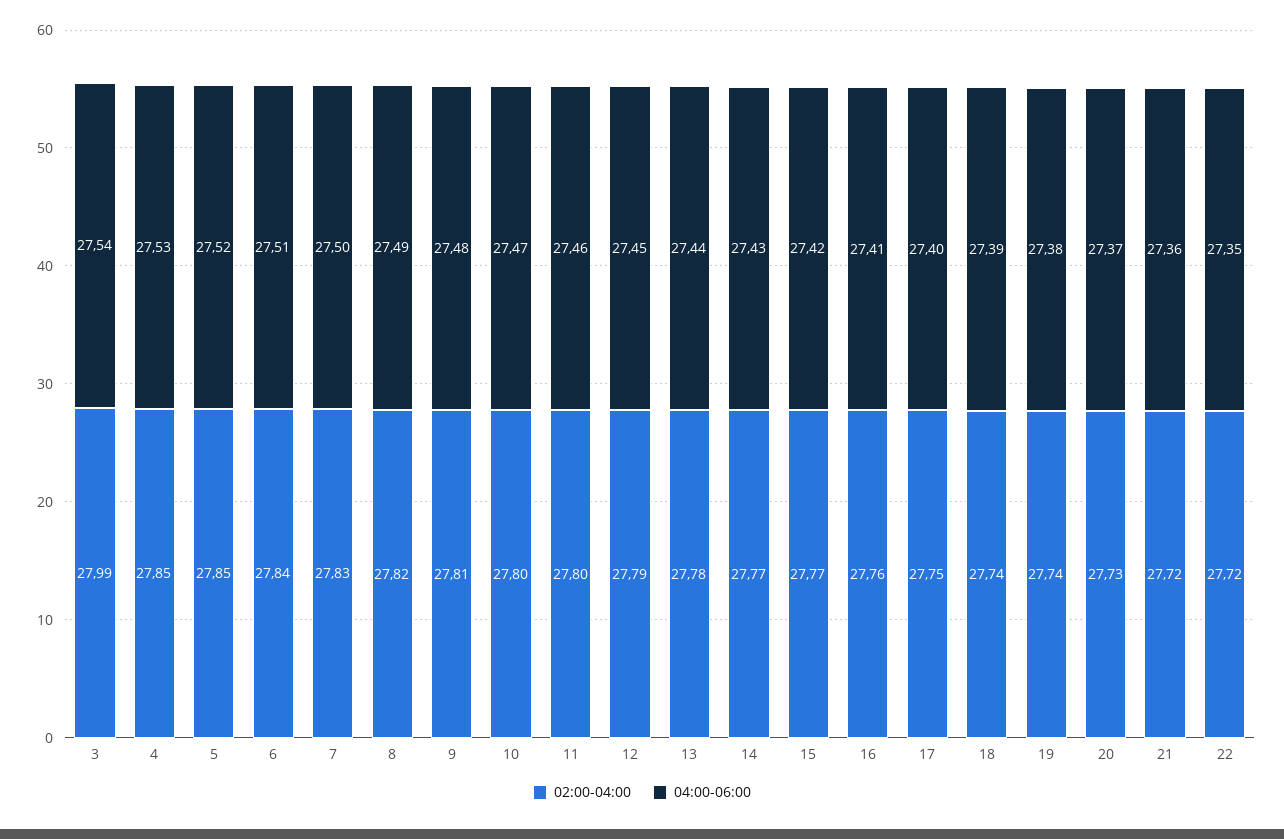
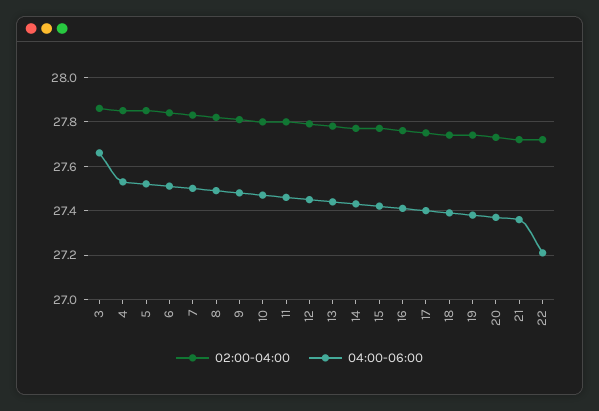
  {
    "02:00-04:00": {
-     "3": 27.99,
+     "3": 27.85,
      "4": 27.85,
      "5": 27.85,
      "6": 27.84,
      "7": 27.83,
      "8": 27.82,
      "9": 27.81,
      "10": 27.8,
      "11": 27.8,
      "12": 27.79,
      "13": 27.78,
      "14": 27.77,
      "15": 27.77,
      "16": 27.76,
      "17": 27.75,
      "18": 27.74,
      "19": 27.74,
      "20": 27.73,
      "21": 27.72,
      "22": 27.72
    },
    "04:00-06:00": {
-     "3": 27.54,
+     "3": 27.65,
      "4": 27.53,
      "5": 27.52,
      "6": 27.51,
      "7": 27.5,
      "8": 27.49,
      "9": 27.48,
      "10": 27.47,
      "11": 27.46,
      "12": 27.45,
      "13": 27.44,
      "14": 27.43,
      "15": 27.42,
      "16": 27.41,
      "17": 27.4,
      "18": 27.39,
      "19": 27.38,
      "20": 27.37,
      "21": 27.36,
-     "22": 27.35
+     "22": 27.2
    }
  }

